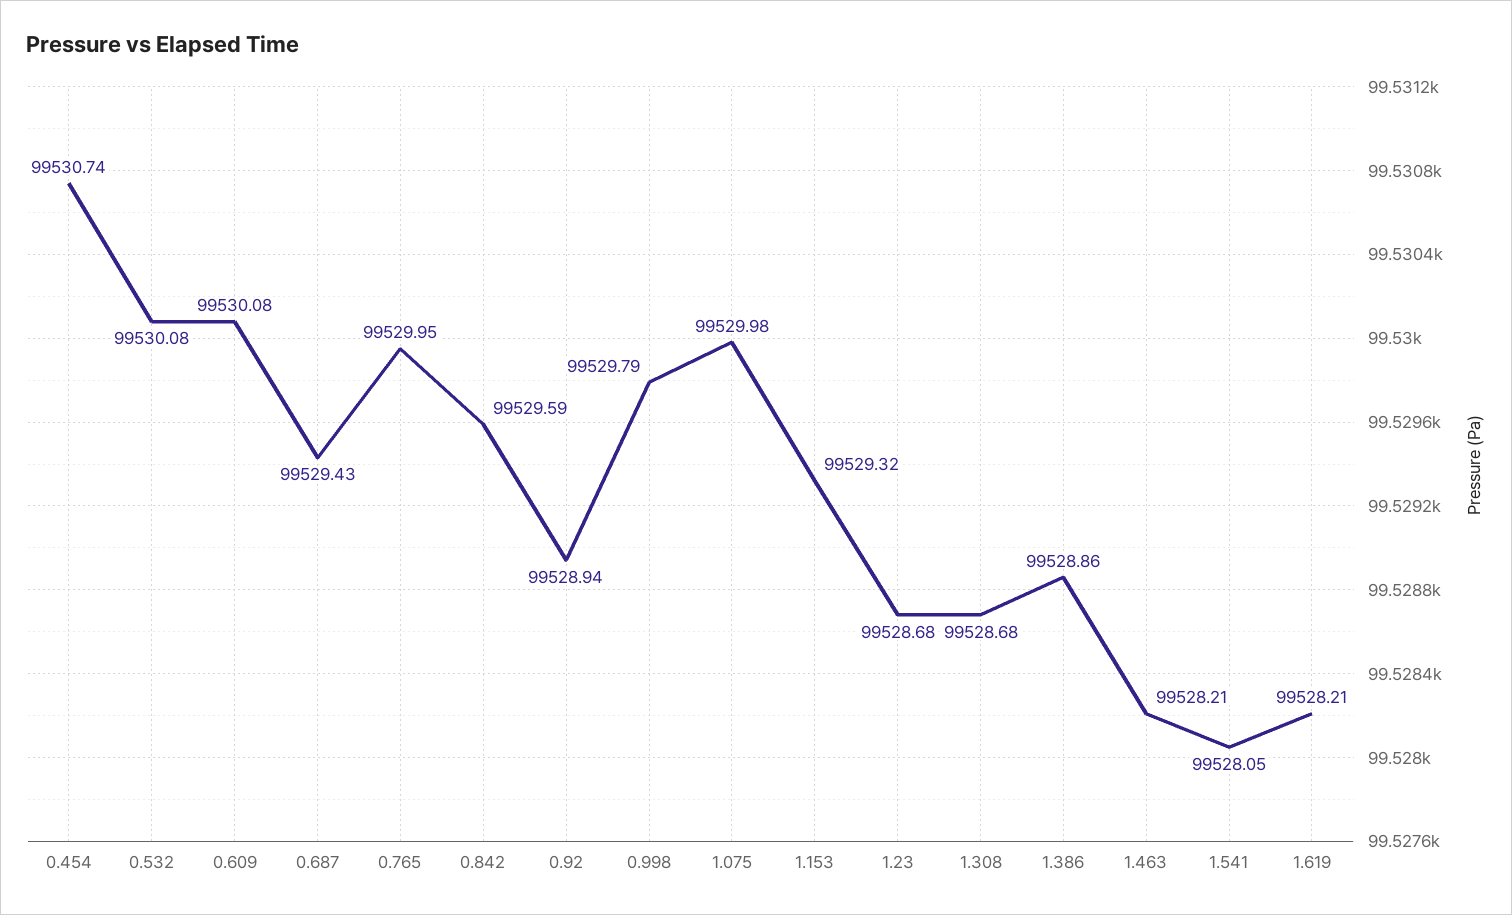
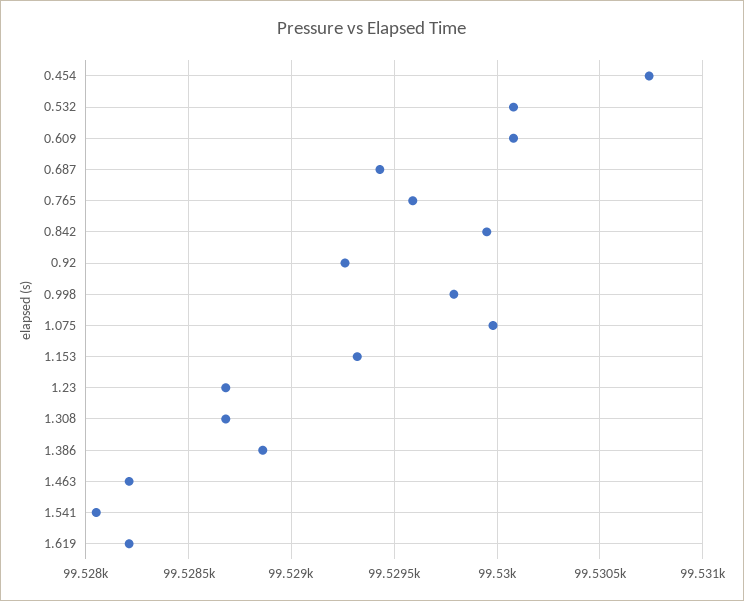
  {
    "0.454": 99530.74,
    "0.532": 99530.08,
    "0.609": 99530.08,
    "0.687": 99529.43,
-   "0.765": 99529.95,
+   "0.765": 99529.6,
-   "0.842": 99529.59,
+   "0.842": 99529.95,
-   "0.92": 99528.94,
+   "0.92": 99529.25,
    "0.998": 99529.79,
    "1.075": 99529.98,
    "1.153": 99529.32,
    "1.23": 99528.68,
    "1.308": 99528.68,
    "1.386": 99528.86,
    "1.463": 99528.21,
    "1.541": 99528.05,
    "1.619": 99528.21
  }

